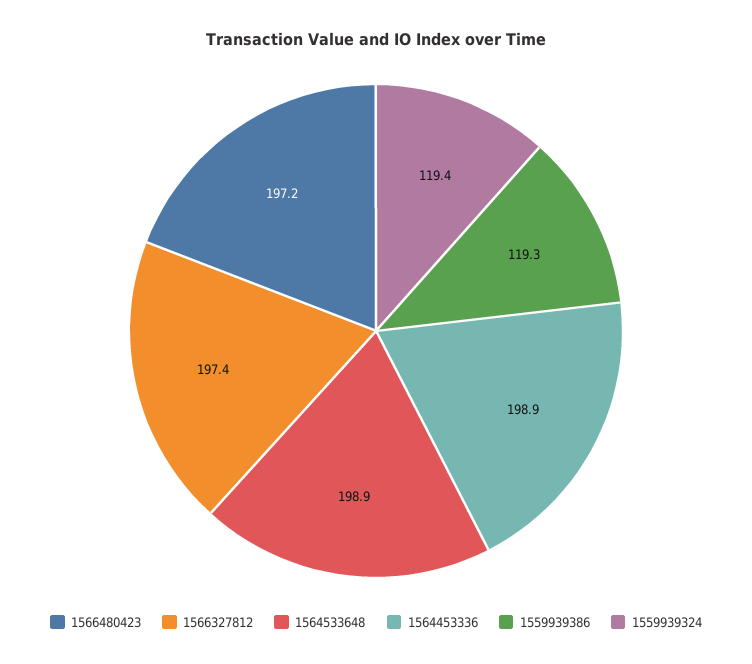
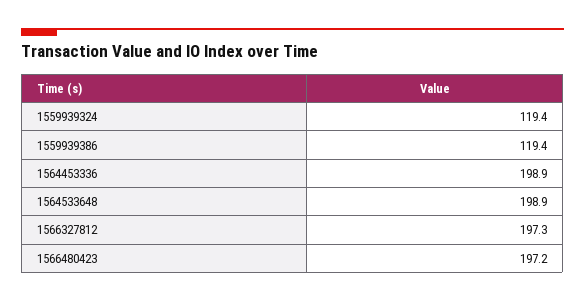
  {
    "1566480423": 197.2,
-   "1566327812": 197.4,
+   "1566327812": 197.3,
    "1564533648": 198.9,
    "1564453336": 198.9,
-   "1559939386": 119.3,
+   "1559939386": 119.4,
    "1559939324": 119.4
  }

